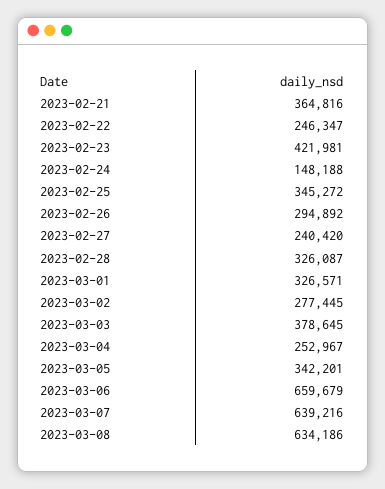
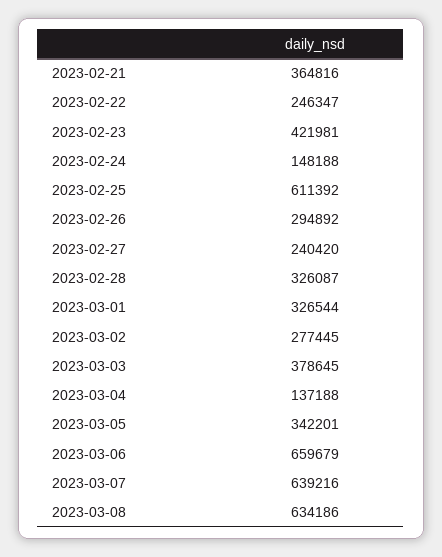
  {
    "2023-02-21": 364816,
    "2023-02-22": 246347,
    "2023-02-23": 421981,
    "2023-02-24": 148188,
-   "2023-02-25": 345272,
+   "2023-02-25": 611392,
    "2023-02-26": 294892,
    "2023-02-27": 240420,
    "2023-02-28": 326087,
-   "2023-03-01": 326571,
+   "2023-03-01": 326544,
    "2023-03-02": 277445,
    "2023-03-03": 378645,
-   "2023-03-04": 252967,
+   "2023-03-04": 137188,
    "2023-03-05": 342201,
    "2023-03-06": 659679,
    "2023-03-07": 639216,
    "2023-03-08": 634186
  }

